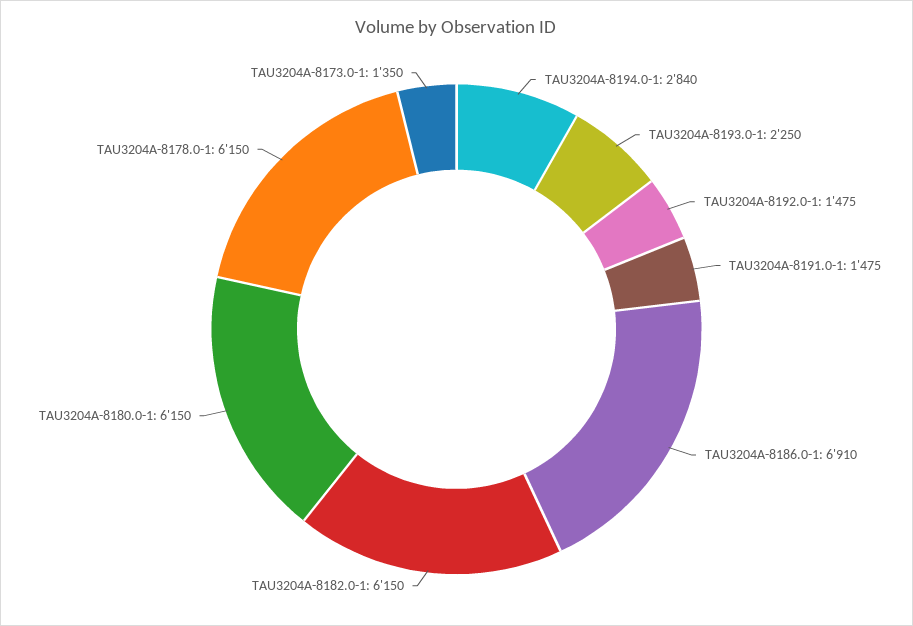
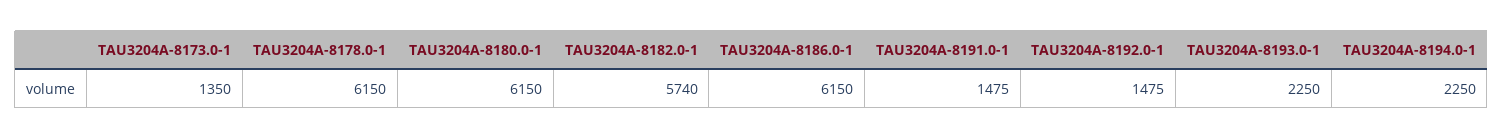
  {
-   "TAU3204A-8194.0-1": 2840,
+   "TAU3204A-8194.0-1": 2250,
    "TAU3204A-8193.0-1": 2250,
    "TAU3204A-8192.0-1": 1475,
    "TAU3204A-8191.0-1": 1475,
-   "TAU3204A-8186.0-1": 6910,
+   "TAU3204A-8186.0-1": 6150,
-   "TAU3204A-8182.0-1": 6150,
+   "TAU3204A-8182.0-1": 5740,
    "TAU3204A-8180.0-1": 6150,
    "TAU3204A-8178.0-1": 6150,
    "TAU3204A-8173.0-1": 1350
  }

